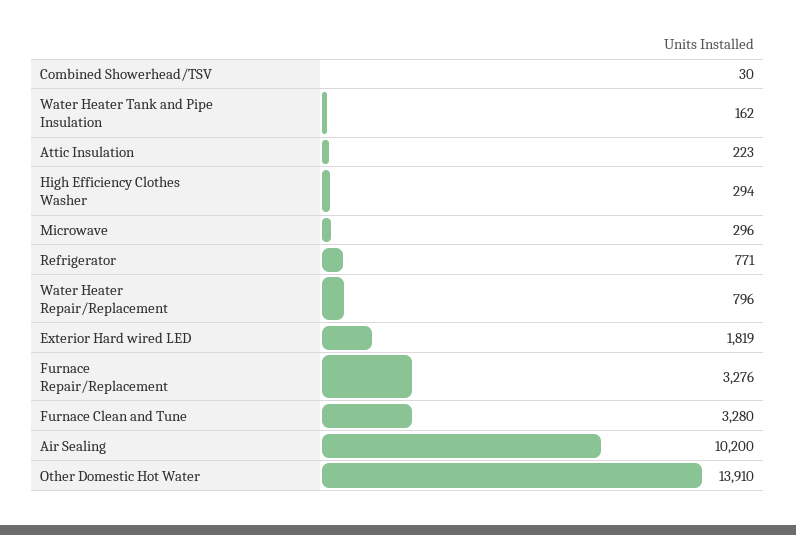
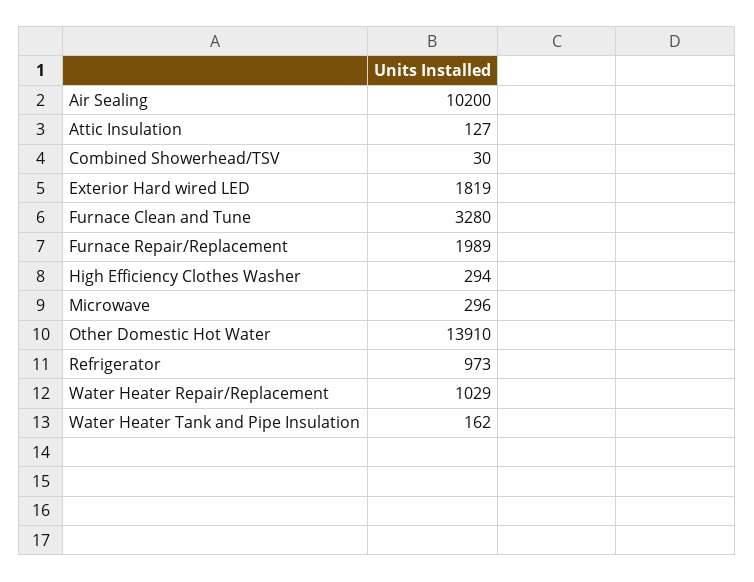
  {
    "Combined Showerhead/TSV": 30,
    "Water Heater Tank and Pipe Insulation": 162,
-   "Attic Insulation": 223,
+   "Attic Insulation": 127,
    "High Efficiency Clothes Washer": 294,
    "Microwave": 296,
-   "Refrigerator": 771,
+   "Refrigerator": 973,
-   "Water Heater Repair/Replacement": 796,
+   "Water Heater Repair/Replacement": 1029,
    "Exterior Hard wired LED": 1819,
-   "Furnace Repair/Replacement": 3276,
+   "Furnace Repair/Replacement": 1989,
    "Furnace Clean and Tune": 3280,
    "Air Sealing": 10200,
    "Other Domestic Hot Water": 13910
  }

